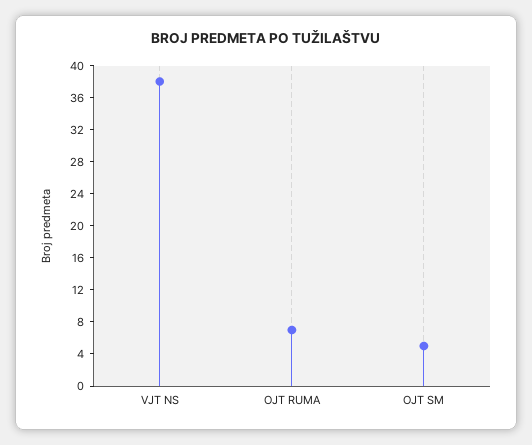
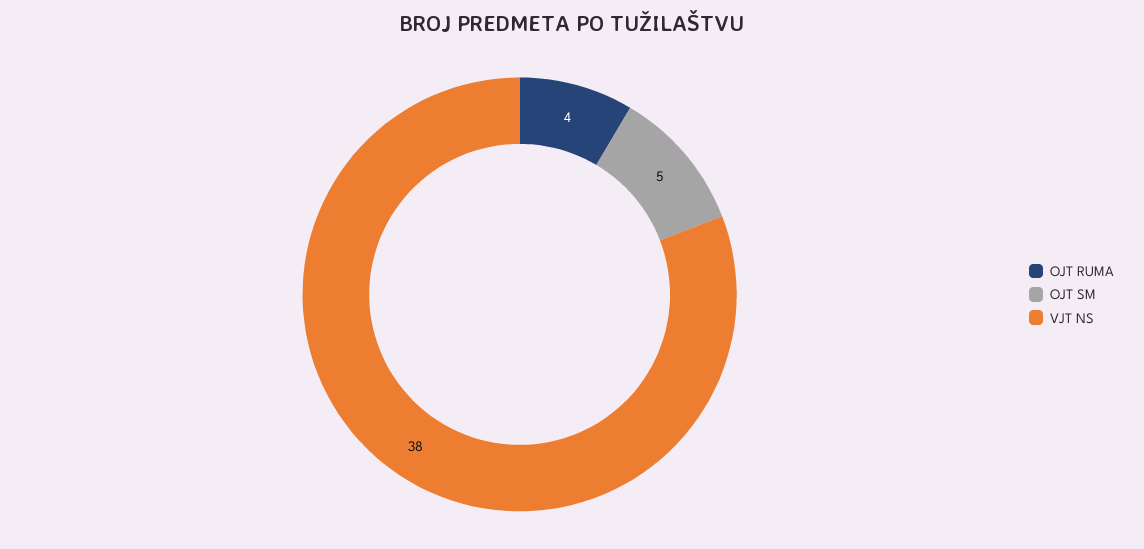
  {
    "VJT NS": 38,
-   "OJT RUMA": 7,
+   "OJT RUMA": 4,
    "OJT SM": 5
  }

